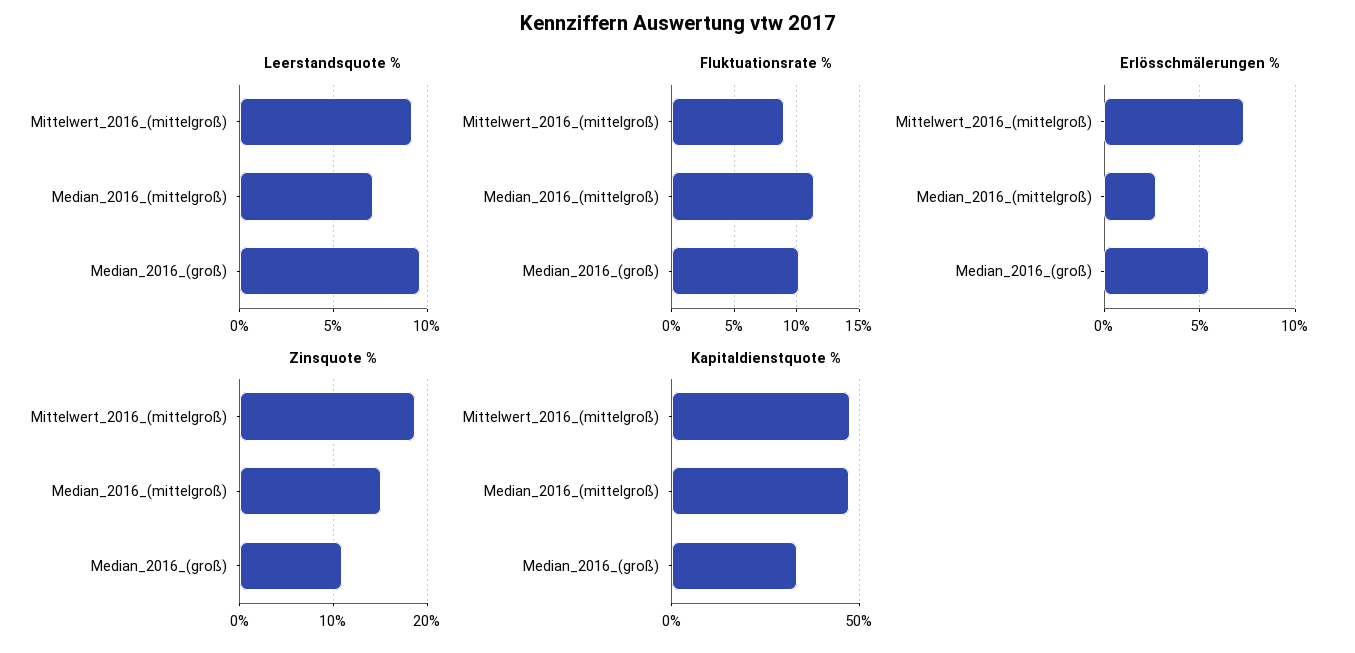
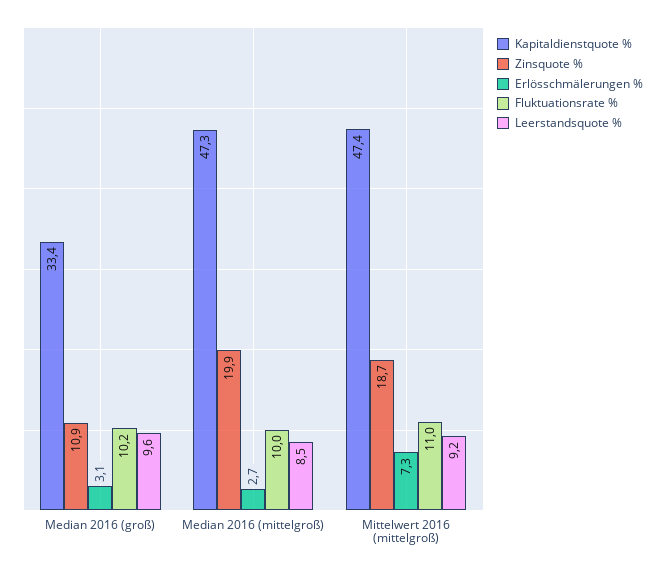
  {
    "Leerstandsquote %": {
      "Mittelwert_2016_(mittelgroß)": 9.2,
-     "Median_2016_(mittelgroß)": 7,
+     "Median_2016_(mittelgroß)": 8.5,
      "Median_2016_(groß)": 9.6
    },
    "Fluktuationsrate %": {
-     "Mittelwert_2016_(mittelgroß)": 9,
+     "Mittelwert_2016_(mittelgroß)": 11,
-     "Median_2016_(mittelgroß)": 11.5,
+     "Median_2016_(mittelgroß)": 10,
      "Median_2016_(groß)": 10.2
    },
    "Erlösschmälerungen %": {
      "Mittelwert_2016_(mittelgroß)": 7.3,
      "Median_2016_(mittelgroß)": 2.7,
-     "Median_2016_(groß)": 5.5
+     "Median_2016_(groß)": 3.1
    },
    "Zinsquote %": {
      "Mittelwert_2016_(mittelgroß)": 18.7,
-     "Median_2016_(mittelgroß)": 15,
+     "Median_2016_(mittelgroß)": 19.9,
      "Median_2016_(groß)": 10.9
    },
    "Kapitaldienstquote %": {
      "Mittelwert_2016_(mittelgroß)": 47.4,
      "Median_2016_(mittelgroß)": 47.3,
      "Median_2016_(groß)": 33.4
    }
  }

